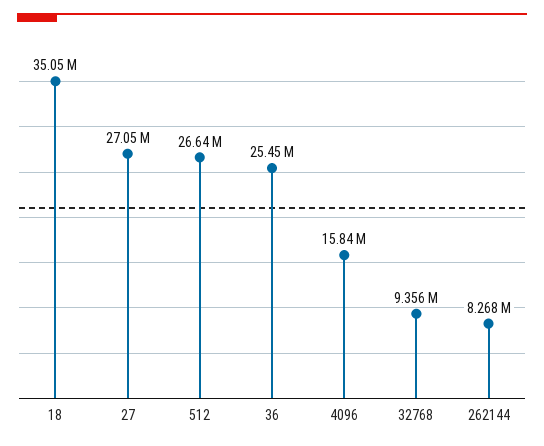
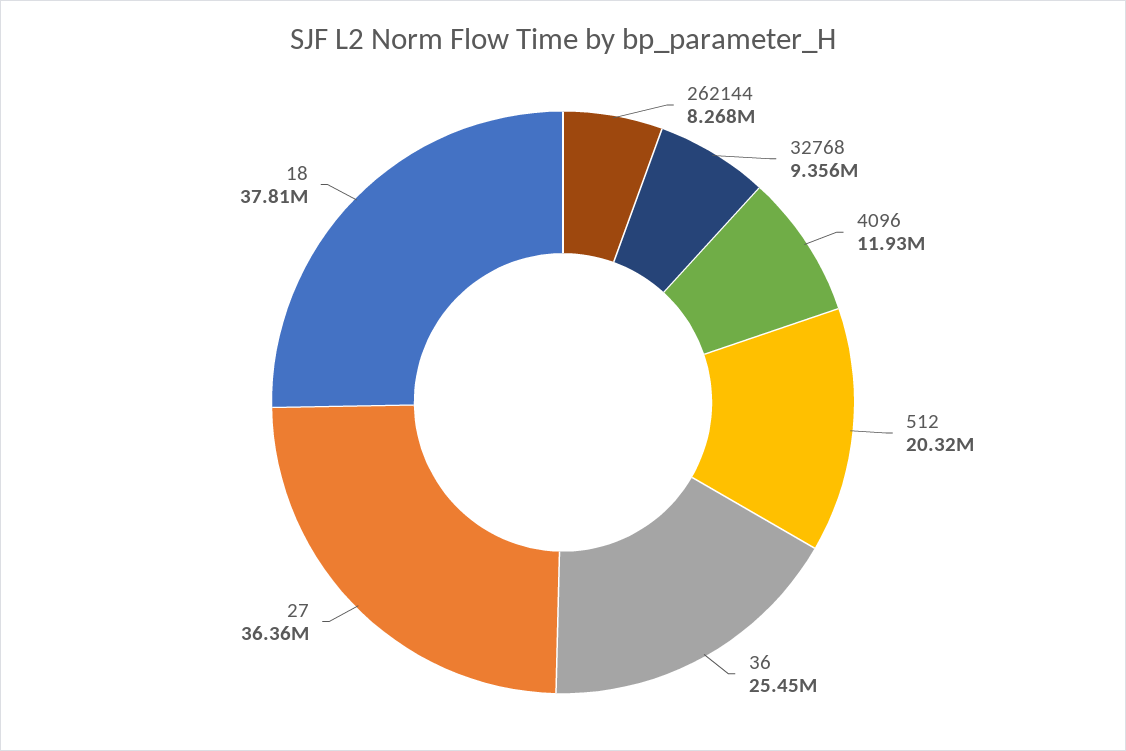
  {
-   "18": 35050000,
+   "18": 37810000,
-   "27": 27050000,
+   "27": 36360000,
-   "512": 26640000,
+   "512": 20320000,
    "36": 25450000,
-   "4096": 15840000,
+   "4096": 11930000,
    "32768": 9356000,
    "262144": 8268000
  }

